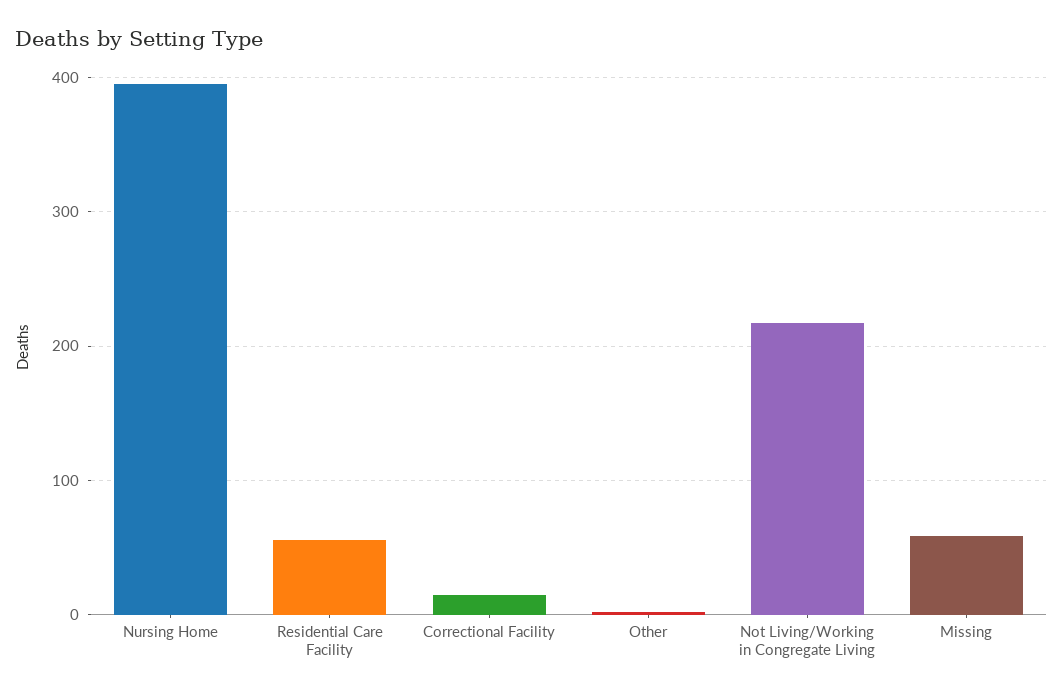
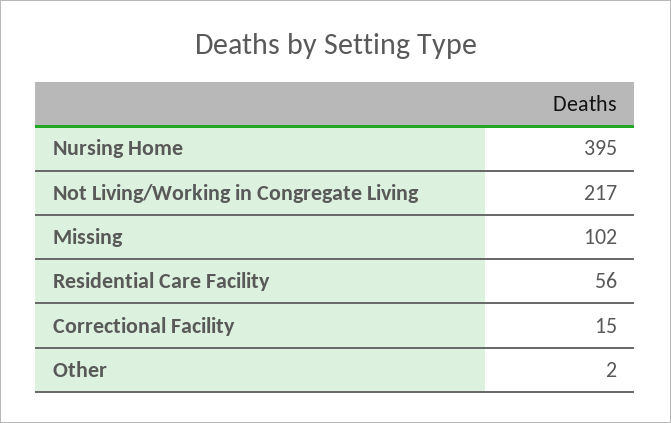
  {
    "Nursing Home": 395,
    "Residential Care Facility": 56,
    "Correctional Facility": 15,
    "Other": 2,
    "Not Living/Working in Congregate Living": 217,
-   "Missing": 60
+   "Missing": 102
  }

